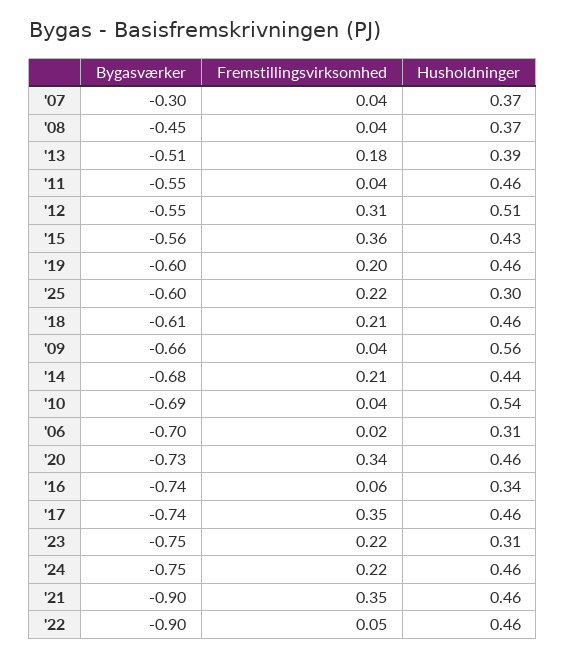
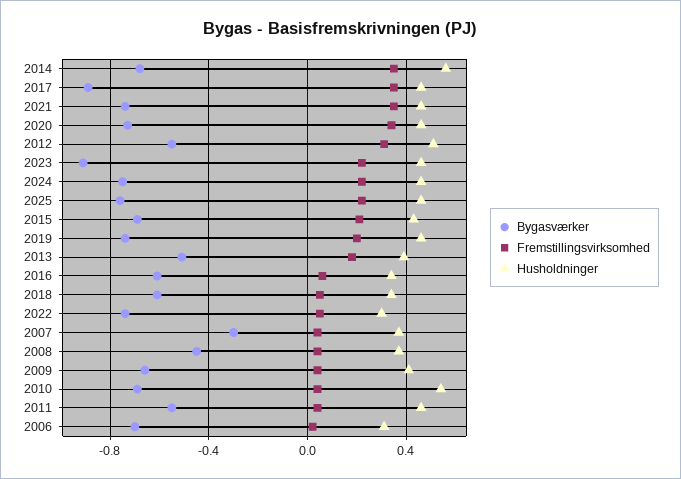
  {
    "Bygasværker": {
      "'07": -0.3,
      "'08": -0.45,
      "'13": -0.51,
      "'11": -0.55,
      "'12": -0.55,
-     "'15": -0.56,
+     "'15": -0.7,
-     "'19": -0.6,
+     "'19": -0.75,
-     "'25": -0.6,
+     "'25": -0.75,
      "'18": -0.61,
      "'09": -0.66,
      "'14": -0.68,
      "'10": -0.69,
      "'06": -0.7,
      "'20": -0.73,
-     "'16": -0.74,
+     "'16": -0.6,
-     "'17": -0.74,
+     "'17": -0.9,
-     "'23": -0.75,
+     "'23": -0.9,
      "'24": -0.75,
-     "'21": -0.9,
+     "'21": -0.75,
-     "'22": -0.9
+     "'22": -0.75
    },
    "Fremstillingsvirksomhed": {
      "'07": 0.04,
      "'08": 0.04,
      "'13": 0.18,
      "'11": 0.04,
      "'12": 0.31,
-     "'15": 0.36,
+     "'15": 0.2,
      "'19": 0.2,
      "'25": 0.22,
-     "'18": 0.21,
+     "'18": 0.05,
      "'09": 0.04,
-     "'14": 0.21,
+     "'14": 0.35,
      "'10": 0.04,
      "'06": 0.02,
      "'20": 0.34,
      "'16": 0.06,
      "'17": 0.35,
      "'23": 0.22,
      "'24": 0.22,
      "'21": 0.35,
      "'22": 0.05
    },
    "Husholdninger": {
      "'07": 0.37,
      "'08": 0.37,
      "'13": 0.39,
      "'11": 0.46,
      "'12": 0.51,
      "'15": 0.43,
      "'19": 0.46,
-     "'25": 0.3,
+     "'25": 0.45,
-     "'18": 0.46,
+     "'18": 0.35,
-     "'09": 0.56,
+     "'09": 0.4,
-     "'14": 0.44,
+     "'14": 0.55,
      "'10": 0.54,
      "'06": 0.31,
      "'20": 0.46,
      "'16": 0.34,
      "'17": 0.46,
-     "'23": 0.31,
+     "'23": 0.45,
      "'24": 0.46,
      "'21": 0.46,
-     "'22": 0.46
+     "'22": 0.3
    }
  }

